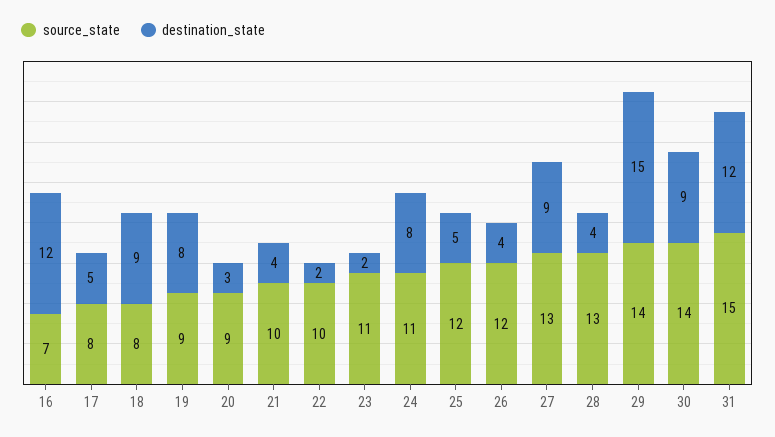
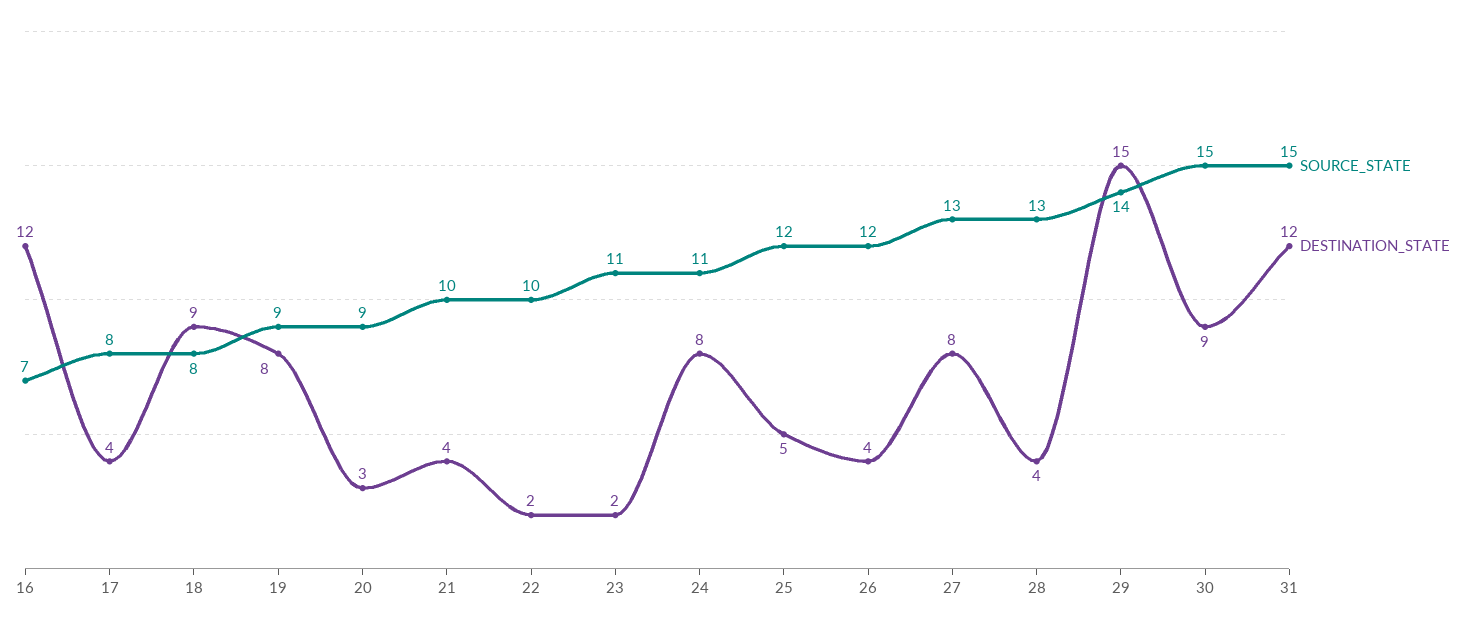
  {
    "source_state": {
      "16": 7,
      "17": 8,
      "18": 8,
      "19": 9,
      "20": 9,
      "21": 10,
      "22": 10,
      "23": 11,
      "24": 11,
      "25": 12,
      "26": 12,
      "27": 13,
      "28": 13,
      "29": 14,
-     "30": 14,
+     "30": 15,
      "31": 15
    },
    "destination_state": {
      "16": 12,
-     "17": 5,
+     "17": 4,
      "18": 9,
      "19": 8,
      "20": 3,
      "21": 4,
      "22": 2,
      "23": 2,
      "24": 8,
      "25": 5,
      "26": 4,
-     "27": 9,
+     "27": 8,
      "28": 4,
      "29": 15,
      "30": 9,
      "31": 12
    }
  }

